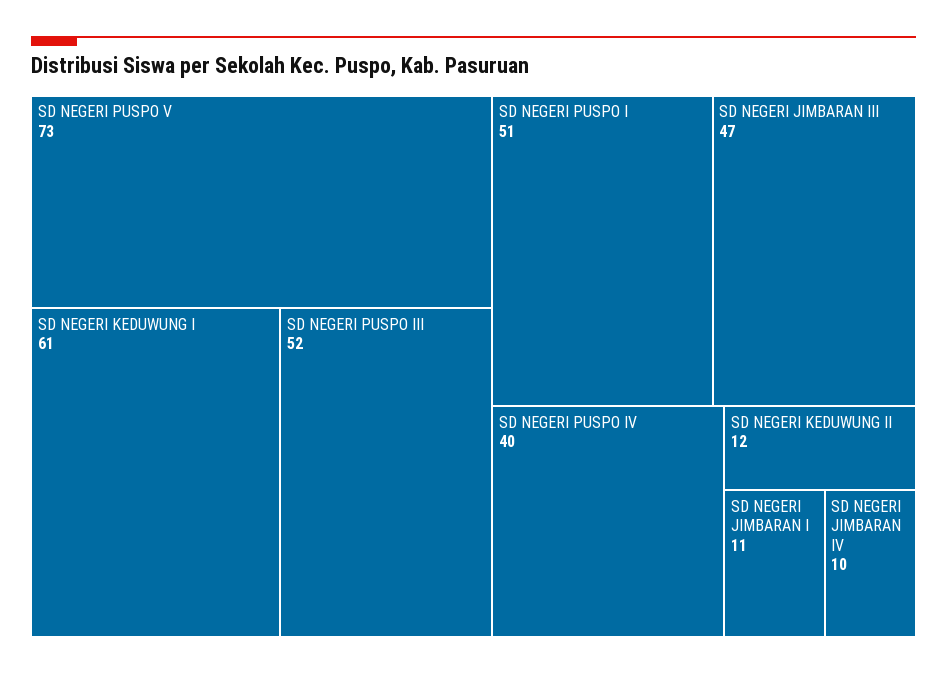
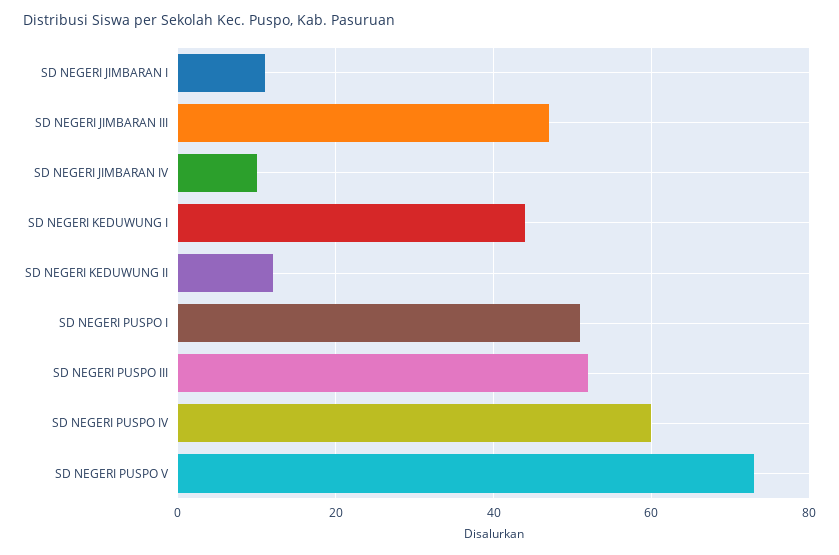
  {
    "SD NEGERI PUSPO V": 73,
-   "SD NEGERI KEDUWUNG I": 61,
+   "SD NEGERI KEDUWUNG I": 45,
    "SD NEGERI PUSPO III": 52,
    "SD NEGERI PUSPO I": 51,
    "SD NEGERI JIMBARAN III": 47,
-   "SD NEGERI PUSPO IV": 40,
+   "SD NEGERI PUSPO IV": 60,
    "SD NEGERI KEDUWUNG II": 12,
    "SD NEGERI JIMBARAN I": 11,
    "SD NEGERI JIMBARAN IV": 10
  }

